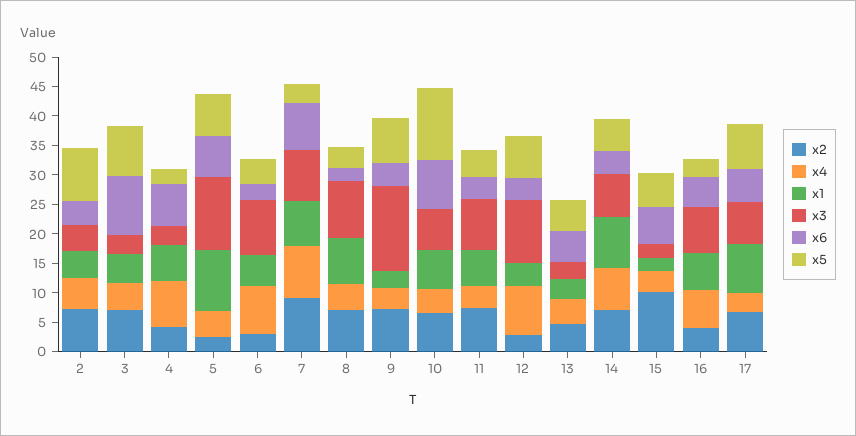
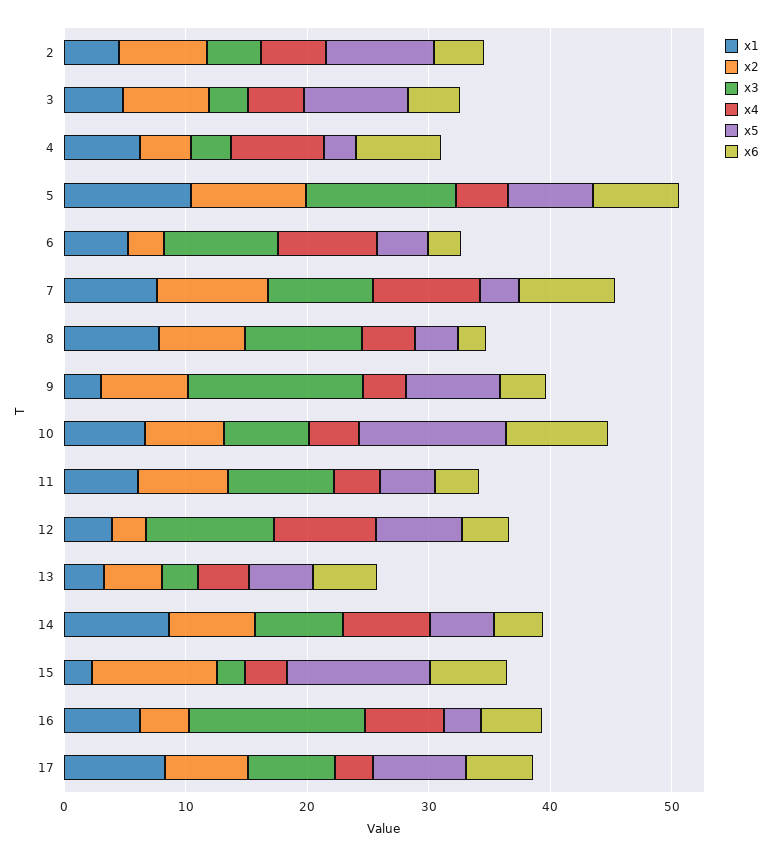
  {
    "x2": {
      "2": 8,
      "3": 8,
      "4": 4,
-     "5": 2.5,
+     "5": 10,
      "6": 2,
      "7": 10,
      "8": 8,
      "9": 8,
      "10": 6,
      "11": 8,
      "12": 2,
      "13": 4,
      "14": 8,
      "15": 10,
      "16": 4,
      "17": 6
    },
    "x4": {
      "2": 6,
      "3": 4,
      "4": 8,
      "5": 4,
      "6": 8,
      "7": 8,
      "8": 4,
      "9": 4,
      "10": 4,
      "11": 4,
      "12": 8,
      "13": 4,
      "14": 8,
      "15": 4,
      "16": 6,
      "17": 4
    },
    "x1": {
      "2": 4,
      "3": 4,
      "4": 6,
      "5": 10,
      "6": 6,
      "7": 8,
      "8": 8,
      "9": 2,
      "10": 6,
      "11": 6,
      "12": 4,
      "13": 4,
      "14": 8,
      "15": 2,
      "16": 6,
      "17": 8
    },
    "x3": {
      "2": 4,
      "3": 4,
      "4": 4,
      "5": 12,
      "6": 10,
      "7": 8,
      "8": 10,
      "9": 14,
      "10": 8,
      "11": 8,
      "12": 10,
      "13": 2,
      "14": 8,
      "15": 2,
-     "16": 7.5,
+     "16": 14,
      "17": 8
    },
    "x6": {
      "2": 4,
-     "3": 10,
+     "3": 4,
      "4": 8,
      "5": 8,
      "6": 2,
      "7": 8,
      "8": 2,
      "9": 4,
      "10": 8,
      "11": 4,
      "12": 4,
      "13": 6,
      "14": 4,
      "15": 6,
      "16": 6,
      "17": 6
    },
    "x5": {
      "2": 8,
      "3": 8,
      "4": 2,
      "5": 8,
      "6": 4,
      "7": 4,
      "8": 4,
      "9": 8,
      "10": 12,
      "11": 4,
      "12": 8,
      "13": 6,
      "14": 6,
-     "15": 5,
+     "15": 12,
      "16": 4,
      "17": 8
    }
  }

